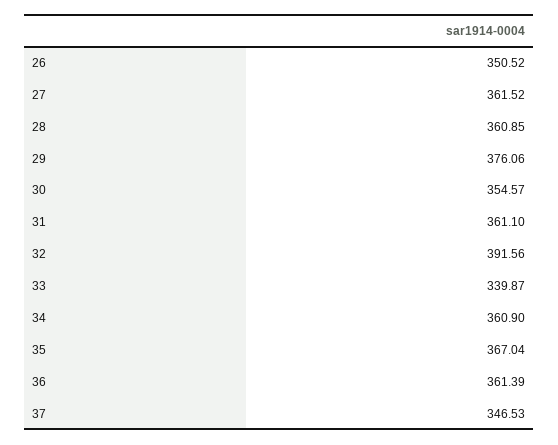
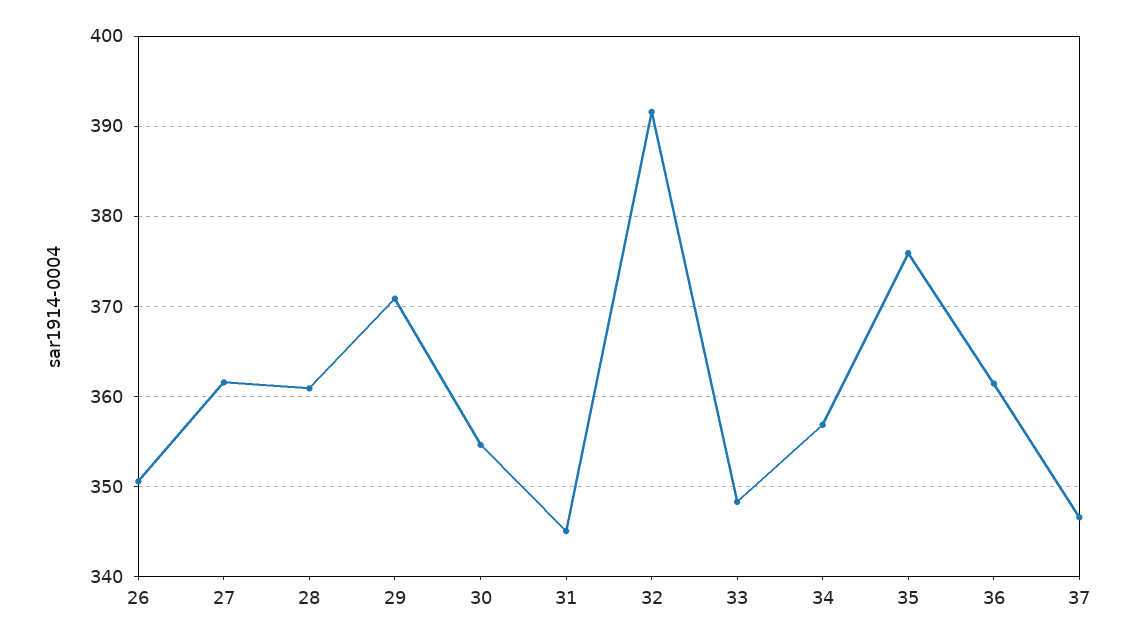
  {
    "26": 350.52,
    "27": 361.52,
    "28": 360.85,
-   "29": 376.06,
+   "29": 371,
    "30": 354.57,
-   "31": 361.1,
+   "31": 345,
    "32": 391.56,
-   "33": 339.87,
+   "33": 348,
-   "34": 360.9,
+   "34": 357,
-   "35": 367.04,
+   "35": 376,
    "36": 361.39,
    "37": 346.53
  }

